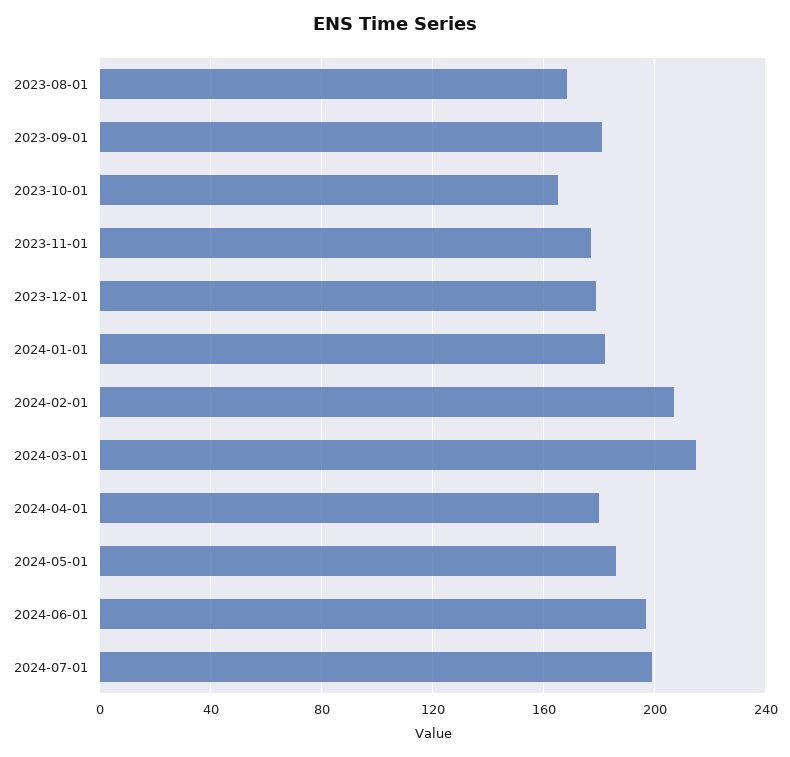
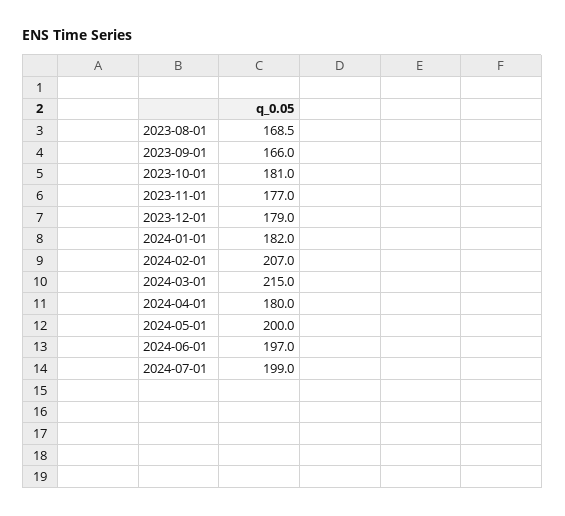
  {
    "2023-08-01": 168.5,
-   "2023-09-01": 180,
+   "2023-09-01": 166,
-   "2023-10-01": 165,
+   "2023-10-01": 181,
    "2023-11-01": 177,
    "2023-12-01": 179,
    "2024-01-01": 182,
    "2024-02-01": 207,
    "2024-03-01": 215,
    "2024-04-01": 180,
-   "2024-05-01": 185,
+   "2024-05-01": 200,
    "2024-06-01": 197,
    "2024-07-01": 199
  }

